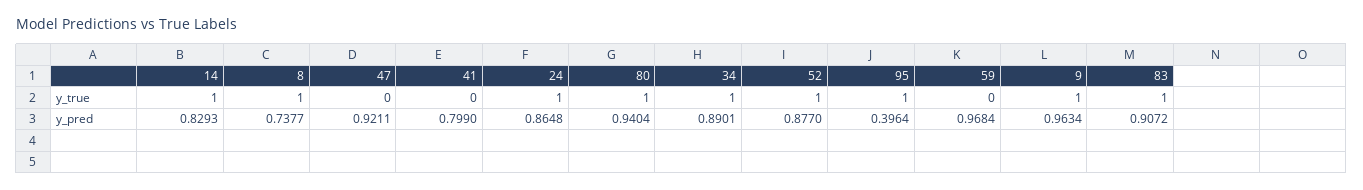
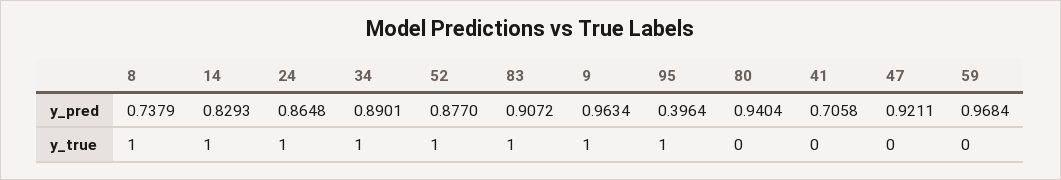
  {
    "14": {
      "y_true": 1,
      "y_pred": 0.8293
    },
    "8": {
      "y_true": 1,
-     "y_pred": 0.7377
+     "y_pred": 0.7379
    },
    "47": {
      "y_true": 0,
      "y_pred": 0.9211
    },
    "41": {
      "y_true": 0,
-     "y_pred": 0.799
+     "y_pred": 0.7058
    },
    "24": {
      "y_true": 1,
      "y_pred": 0.8648
    },
    "80": {
-     "y_true": 1,
+     "y_true": 0,
      "y_pred": 0.9404
    },
    "34": {
      "y_true": 1,
      "y_pred": 0.8901
    },
    "52": {
      "y_true": 1,
      "y_pred": 0.877
    },
    "95": {
      "y_true": 1,
      "y_pred": 0.3964
    },
    "59": {
      "y_true": 0,
      "y_pred": 0.9684
    },
    "9": {
      "y_true": 1,
      "y_pred": 0.9634
    },
    "83": {
      "y_true": 1,
      "y_pred": 0.9072
    }
  }

